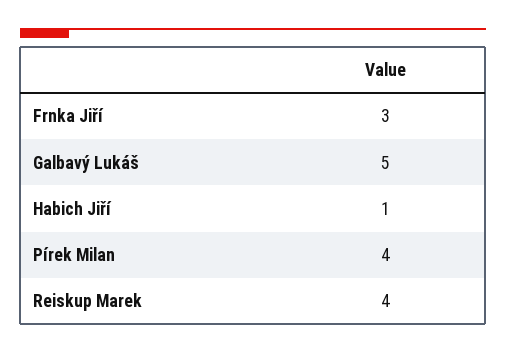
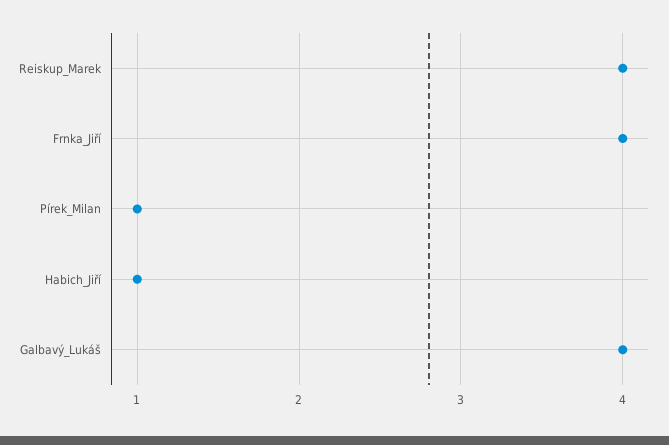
  {
-   "Frnka Jiří": 3,
+   "Frnka Jiří": 4,
-   "Galbavý Lukáš": 5,
+   "Galbavý Lukáš": 4,
    "Habich Jiří": 1,
-   "Pírek Milan": 4,
+   "Pírek Milan": 1,
    "Reiskup Marek": 4
  }

